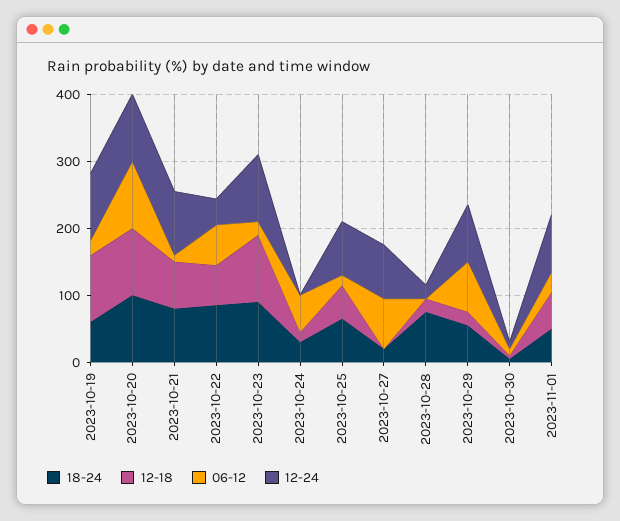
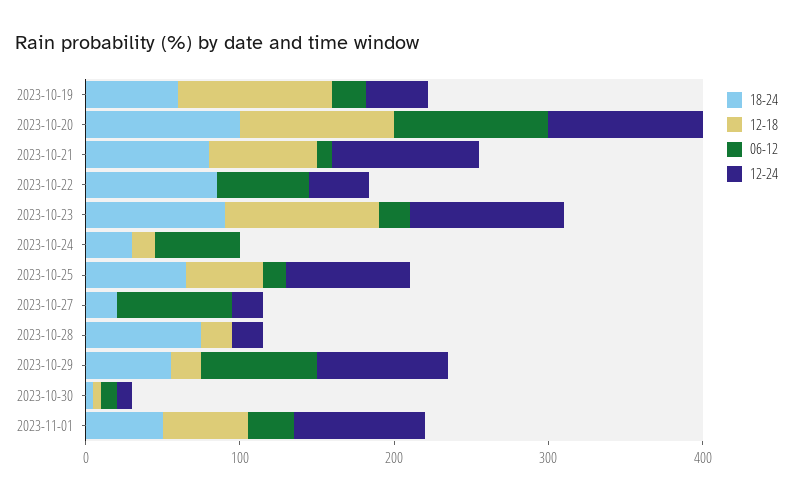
  {
    "18-24": {
      "2023-10-19": 60,
      "2023-10-20": 100,
      "2023-10-21": 80,
      "2023-10-22": 80,
      "2023-10-23": 100,
      "2023-10-24": 40,
      "2023-10-25": 60,
      "2023-10-27": 20,
      "2023-10-28": 80,
      "2023-10-29": 60,
      "2023-10-30": 0,
      "2023-11-01": 60
    },
    "12-18": {
      "2023-10-19": 100,
      "2023-10-20": 100,
      "2023-10-21": 80,
-     "2023-10-22": 60,
+     "2023-10-22": 0,
      "2023-10-23": 100,
      "2023-10-24": 20,
      "2023-10-25": 60,
      "2023-10-27": 0,
      "2023-10-28": 20,
      "2023-10-29": 20,
      "2023-10-30": 0,
      "2023-11-01": 60
    },
    "06-12": {
      "2023-10-19": 20,
      "2023-10-20": 100,
      "2023-10-21": 20,
      "2023-10-22": 60,
      "2023-10-23": 20,
      "2023-10-24": 60,
      "2023-10-25": 20,
      "2023-10-27": 80,
      "2023-10-28": 0,
      "2023-10-29": 80,
      "2023-10-30": 20,
      "2023-11-01": 40
    },
    "12-24": {
-     "2023-10-19": 100,
+     "2023-10-19": 40,
      "2023-10-20": 100,
      "2023-10-21": 100,
      "2023-10-22": 40,
      "2023-10-23": 100,
      "2023-10-24": 0,
      "2023-10-25": 80,
-     "2023-10-27": 80,
+     "2023-10-27": 20,
      "2023-10-28": 20,
      "2023-10-29": 80,
      "2023-10-30": 20,
      "2023-11-01": 80
    }
  }

